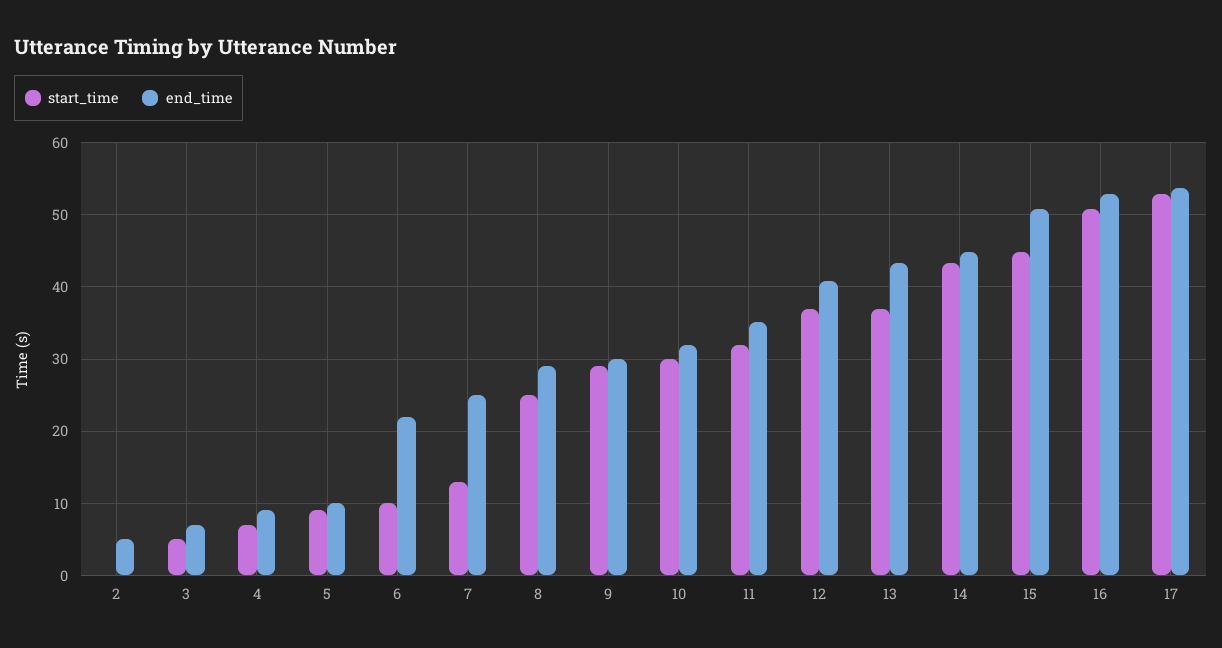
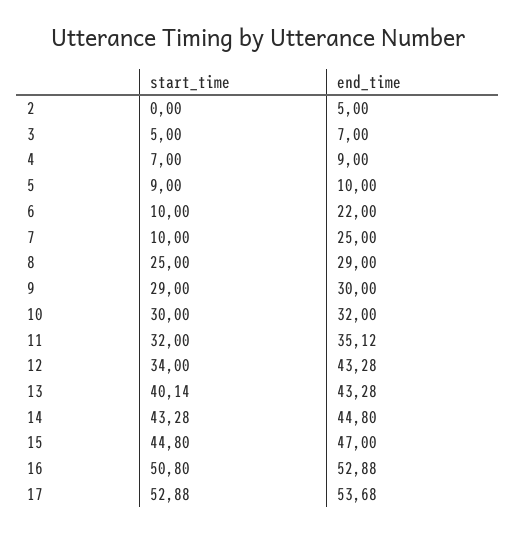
  {
    "start_time": {
      "2": 0,
      "3": 5,
      "4": 7,
      "5": 9,
      "6": 10,
-     "7": 13,
+     "7": 10,
      "8": 25,
      "9": 29,
      "10": 30,
      "11": 32,
-     "12": 37,
+     "12": 34,
-     "13": 37,
+     "13": 40.14,
      "14": 43.28,
      "15": 44.8,
      "16": 50.8,
      "17": 52.88
    },
    "end_time": {
      "2": 5,
      "3": 7,
      "4": 9,
      "5": 10,
      "6": 22,
      "7": 25,
      "8": 29,
      "9": 30,
      "10": 32,
      "11": 35.12,
-     "12": 41,
+     "12": 43.28,
      "13": 43.28,
      "14": 44.8,
-     "15": 51,
+     "15": 47,
      "16": 52.88,
      "17": 53.68
    }
  }

